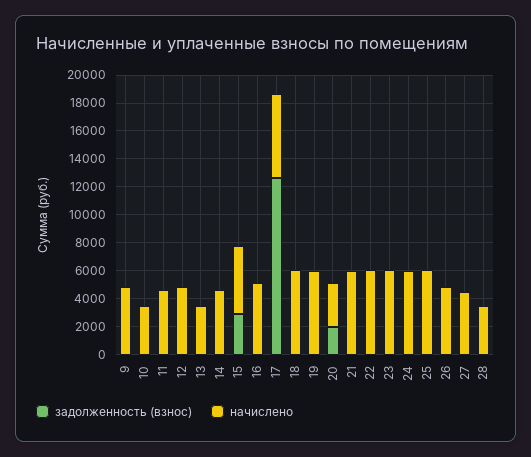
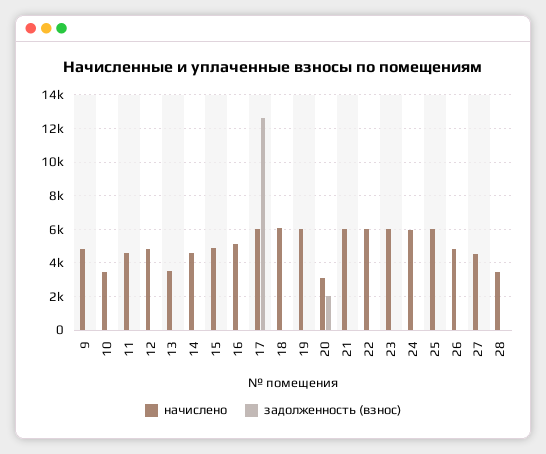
  {
    "задолженность (взнос)": {
      "9": 0,
      "10": 0,
      "11": 0,
      "12": 0,
      "13": 0,
      "14": 0,
-     "15": 3000,
+     "15": 0,
      "16": 0,
      "17": 12500,
      "18": 0,
      "19": 0,
      "20": 2000,
      "21": 0,
      "22": 0,
      "23": 0,
      "24": 0,
      "25": 0,
      "26": 0,
      "27": 0,
      "28": 0
    },
    "начислено": {
      "9": 5000,
      "10": 3500,
      "11": 4500,
      "12": 5000,
      "13": 3500,
      "14": 4500,
      "15": 5000,
      "16": 5000,
      "17": 6000,
      "18": 6000,
      "19": 6000,
      "20": 3000,
      "21": 6000,
      "22": 6000,
      "23": 6000,
      "24": 6000,
      "25": 6000,
      "26": 5000,
      "27": 4500,
      "28": 3500
    }
  }

